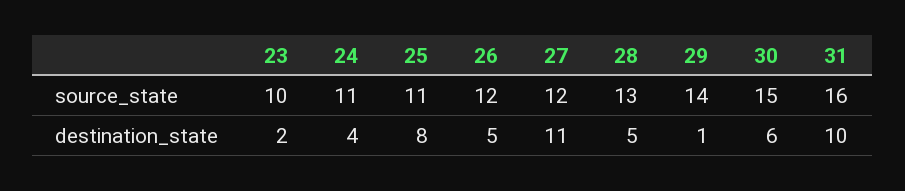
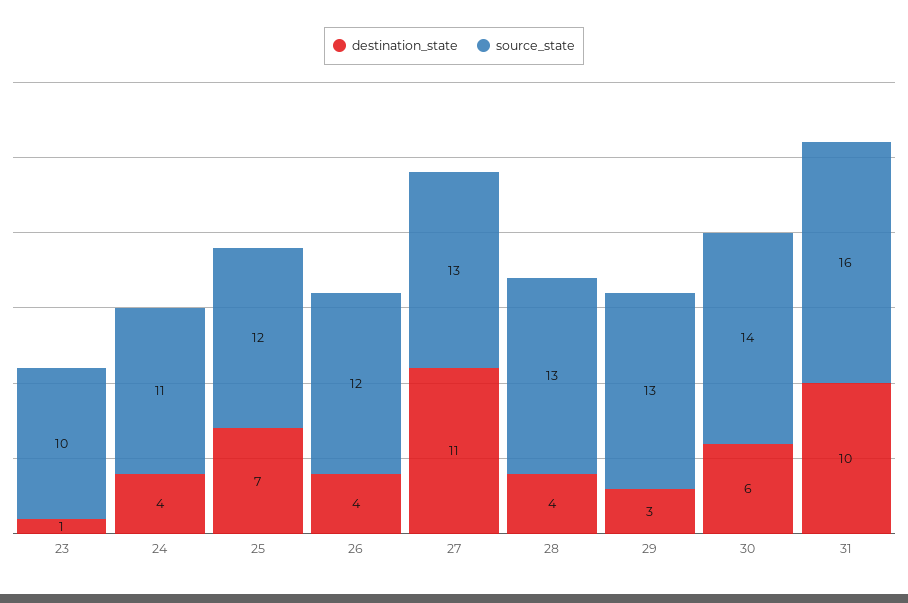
  {
    "source_state": {
      "23": 10,
      "24": 11,
-     "25": 11,
+     "25": 12,
      "26": 12,
-     "27": 12,
+     "27": 13,
      "28": 13,
-     "29": 14,
+     "29": 13,
-     "30": 15,
+     "30": 14,
      "31": 16
    },
    "destination_state": {
-     "23": 2,
+     "23": 1,
      "24": 4,
-     "25": 8,
+     "25": 7,
-     "26": 5,
+     "26": 4,
      "27": 11,
-     "28": 5,
+     "28": 4,
-     "29": 1,
+     "29": 3,
      "30": 6,
      "31": 10
    }
  }

